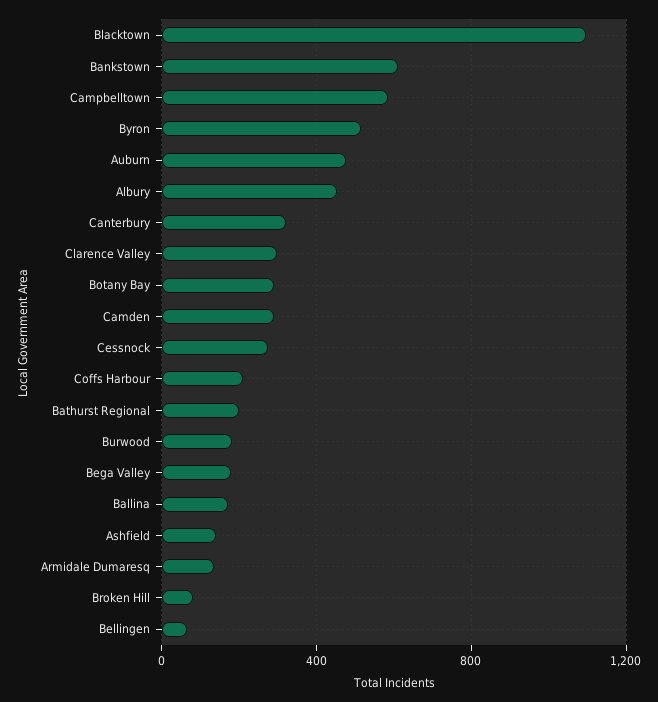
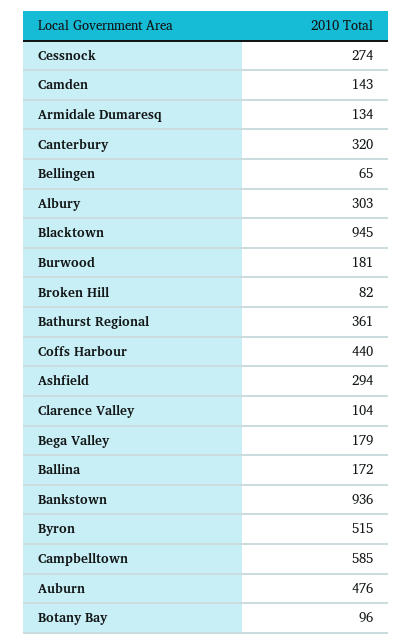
  {
-   "Blacktown": 1100,
+   "Blacktown": 945,
-   "Bankstown": 600,
+   "Bankstown": 936,
    "Campbelltown": 585,
    "Byron": 515,
    "Auburn": 476,
-   "Albury": 450,
+   "Albury": 303,
    "Canterbury": 320,
-   "Clarence Valley": 300,
+   "Clarence Valley": 104,
-   "Botany Bay": 300,
+   "Botany Bay": 96,
-   "Camden": 300,
+   "Camden": 143,
    "Cessnock": 274,
-   "Coffs Harbour": 200,
+   "Coffs Harbour": 440,
-   "Bathurst Regional": 200,
+   "Bathurst Regional": 361,
    "Burwood": 181,
    "Bega Valley": 179,
    "Ballina": 172,
-   "Ashfield": 150,
+   "Ashfield": 294,
    "Armidale Dumaresq": 134,
    "Broken Hill": 82,
    "Bellingen": 65
  }

